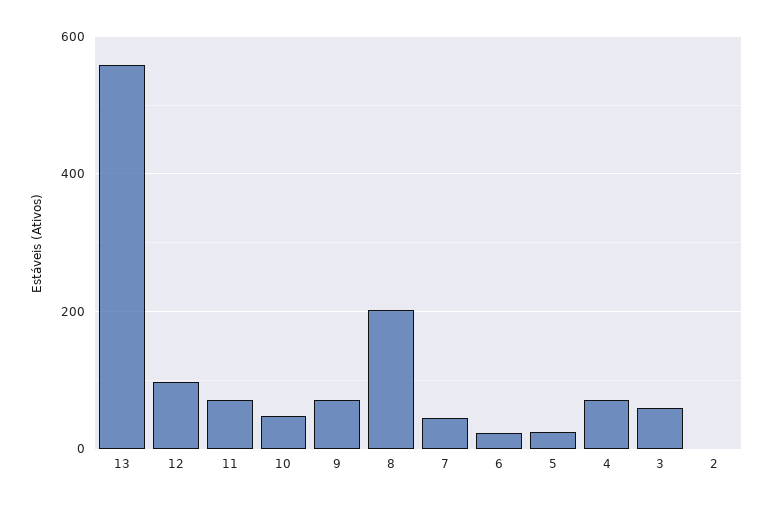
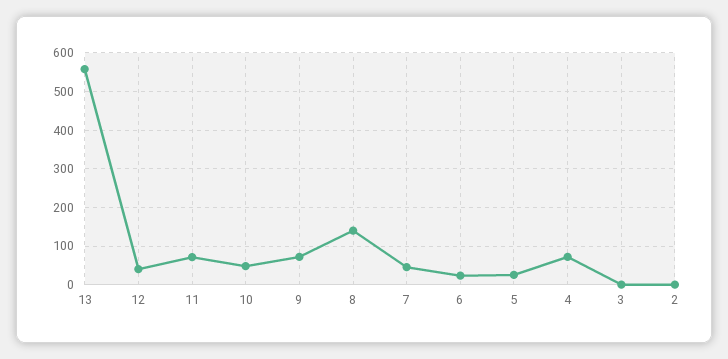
  {
    "13": 560,
-   "12": 100,
+   "12": 40,
    "11": 80,
    "10": 40,
    "9": 80,
-   "8": 200,
+   "8": 140,
    "7": 40,
    "6": 20,
    "5": 20,
    "4": 80,
-   "3": 60,
+   "3": 0,
    "2": 0
  }

